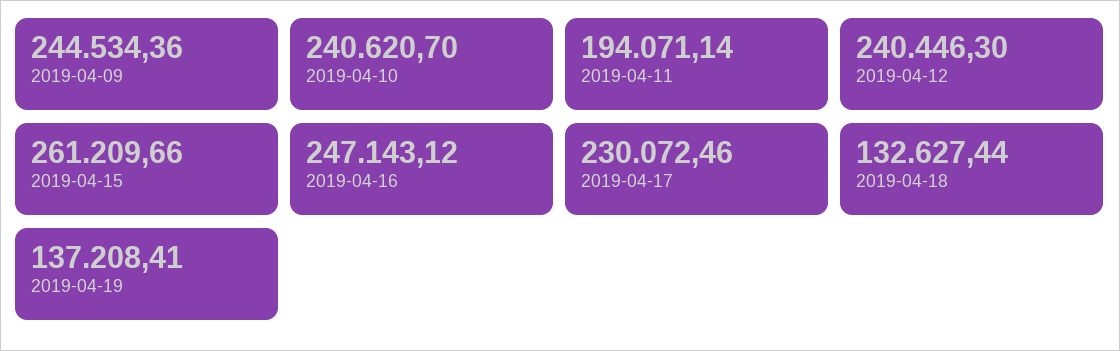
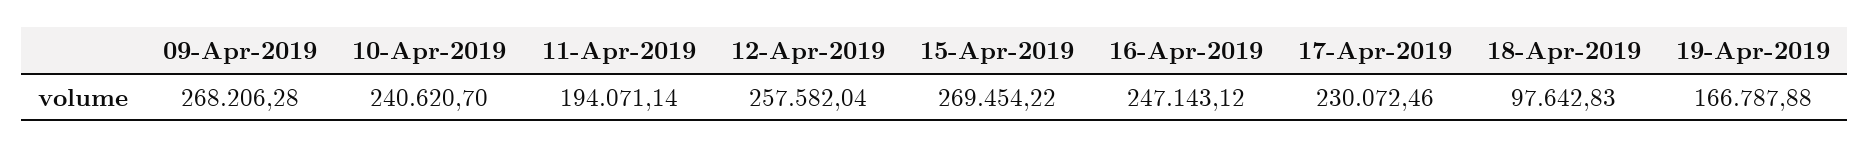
  {
-   "2019-04-09": 244534.36,
+   "2019-04-09": 268206.28,
    "2019-04-10": 240620.7,
    "2019-04-11": 194071.14,
-   "2019-04-12": 240446.3,
+   "2019-04-12": 257582.04,
-   "2019-04-15": 261209.66,
+   "2019-04-15": 269454.22,
    "2019-04-16": 247143.12,
    "2019-04-17": 230072.46,
-   "2019-04-18": 132627.44,
+   "2019-04-18": 97642.83,
-   "2019-04-19": 137208.41
+   "2019-04-19": 166787.88
  }

